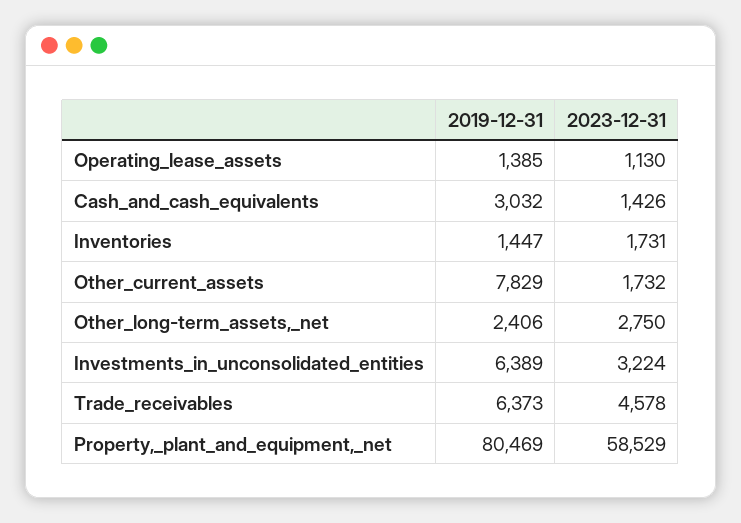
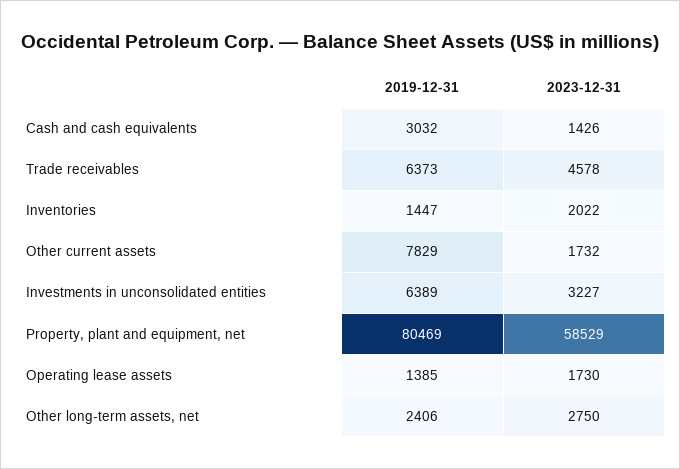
  {
    "2019-12-31": {
      "Operating_lease_assets": 1385,
      "Cash_and_cash_equivalents": 3032,
      "Inventories": 1447,
      "Other_current_assets": 7829,
      "Other_long-term_assets,_net": 2406,
      "Investments_in_unconsolidated_entities": 6389,
      "Trade_receivables": 6373,
      "Property,_plant_and_equipment,_net": 80469
    },
    "2023-12-31": {
-     "Operating_lease_assets": 1130,
+     "Operating_lease_assets": 1730,
      "Cash_and_cash_equivalents": 1426,
-     "Inventories": 1731,
+     "Inventories": 2022,
      "Other_current_assets": 1732,
      "Other_long-term_assets,_net": 2750,
-     "Investments_in_unconsolidated_entities": 3224,
+     "Investments_in_unconsolidated_entities": 3227,
      "Trade_receivables": 4578,
      "Property,_plant_and_equipment,_net": 58529
    }
  }

